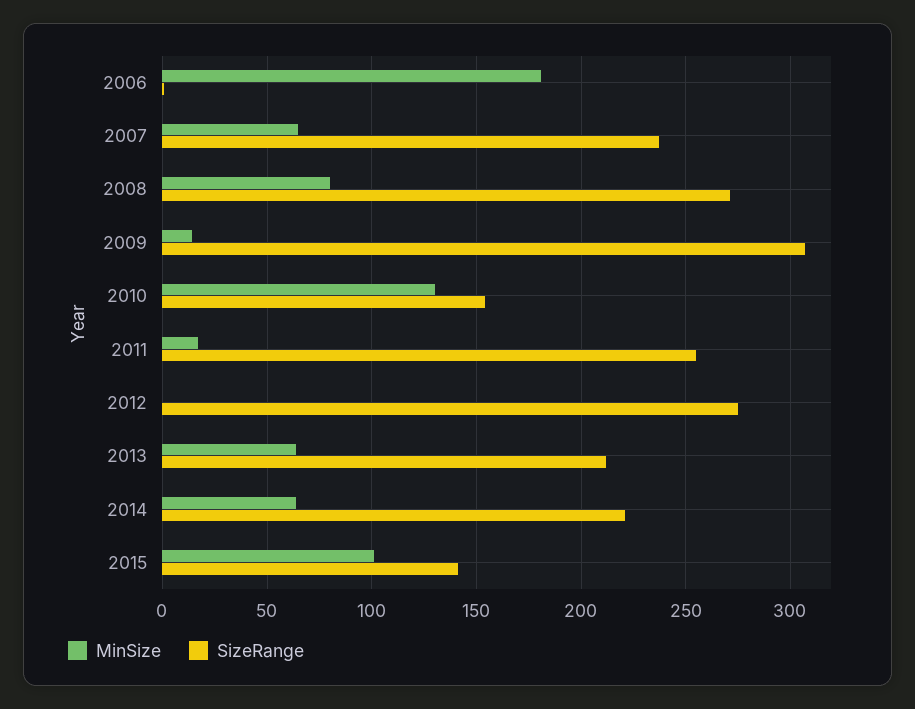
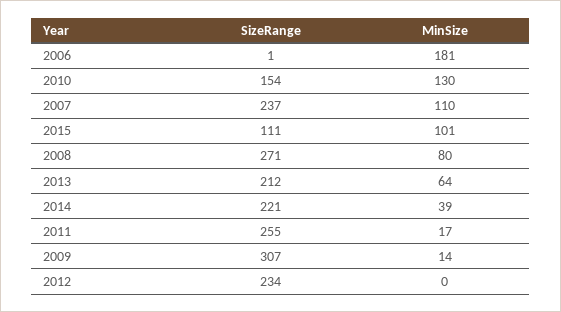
  {
    "MinSize": {
      "2006": 181,
-     "2007": 65,
+     "2007": 110,
      "2008": 80,
      "2009": 14,
      "2010": 130,
      "2011": 17,
      "2012": 0,
      "2013": 64,
-     "2014": 65,
+     "2014": 39,
      "2015": 101
    },
    "SizeRange": {
      "2006": 1,
      "2007": 237,
      "2008": 271,
      "2009": 307,
      "2010": 154,
      "2011": 255,
-     "2012": 275,
+     "2012": 234,
      "2013": 212,
      "2014": 221,
-     "2015": 140
+     "2015": 111
    }
  }

